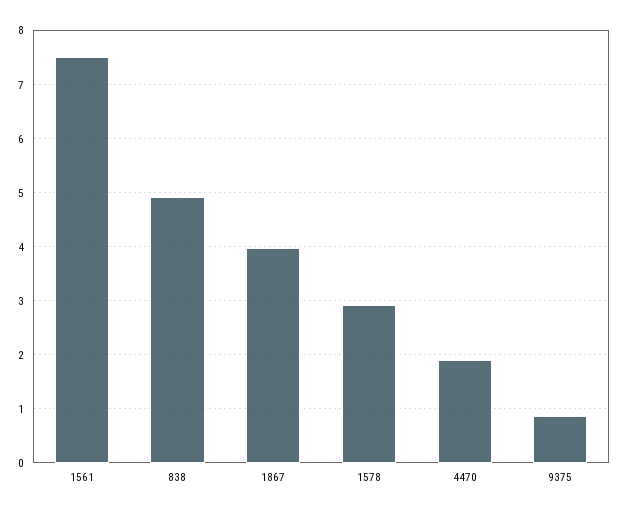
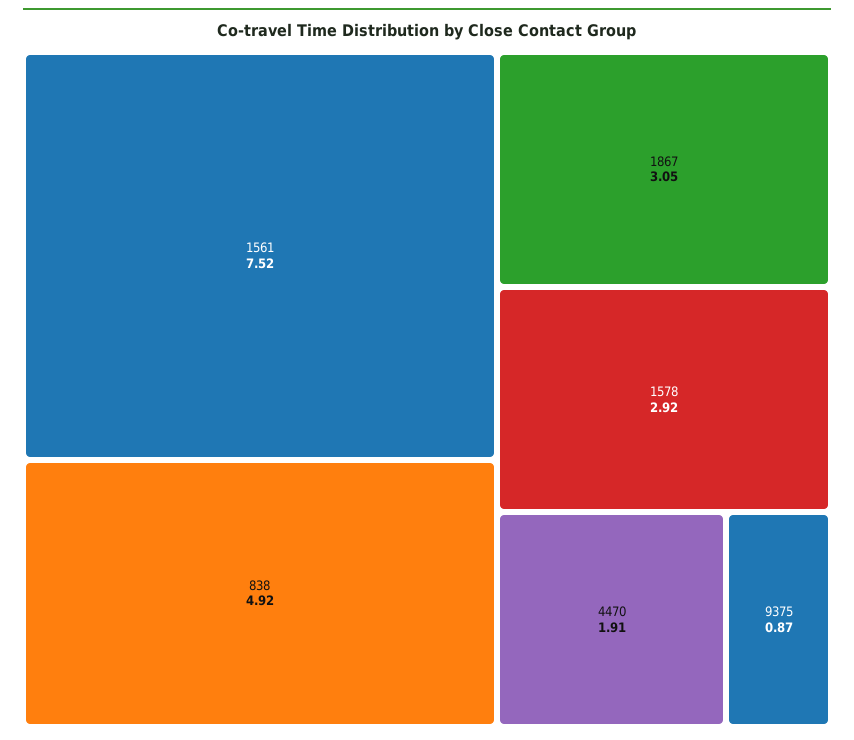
  {
    "1561": 7.52,
    "838": 4.92,
-   "1867": 4,
+   "1867": 3.05,
    "1578": 2.92,
    "4470": 1.91,
    "9375": 0.87
  }

